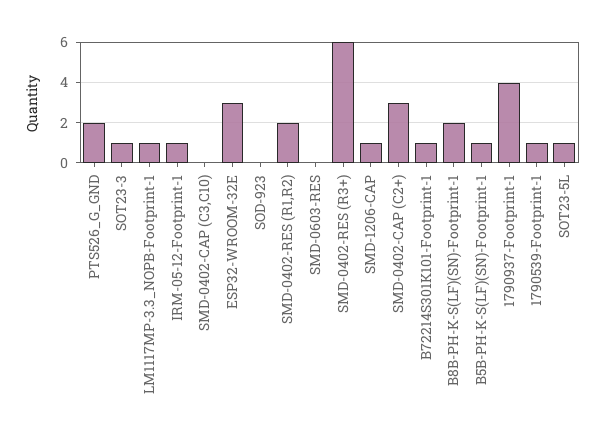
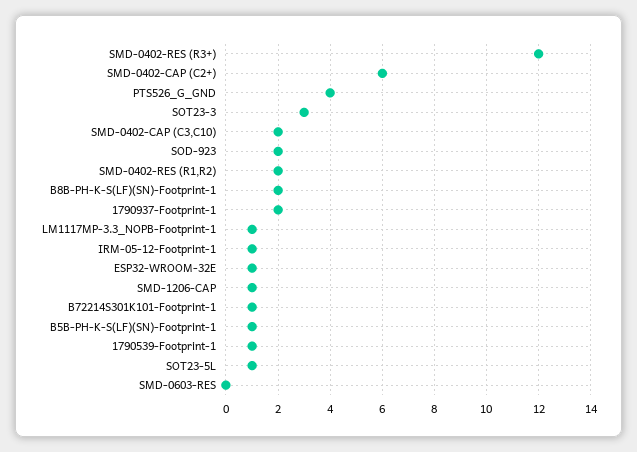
  {
-   "PTS526_G_GND": 2,
+   "PTS526_G_GND": 4,
-   "SOT23-3": 1,
+   "SOT23-3": 3,
    "LM1117MP-3.3_NOPB-Footprint-1": 1,
    "IRM-05-12-Footprint-1": 1,
-   "SMD-0402-CAP (C3,C10)": 0,
+   "SMD-0402-CAP (C3,C10)": 2,
-   "ESP32-WROOM-32E": 3,
+   "ESP32-WROOM-32E": 1,
-   "SOD-923": 0,
+   "SOD-923": 2,
    "SMD-0402-RES (R1,R2)": 2,
    "SMD-0603-RES": 0,
-   "SMD-0402-RES (R3+)": 6,
+   "SMD-0402-RES (R3+)": 12,
    "SMD-1206-CAP": 1,
-   "SMD-0402-CAP (C2+)": 3,
+   "SMD-0402-CAP (C2+)": 6,
    "B72214S301K101-Footprint-1": 1,
    "B8B-PH-K-S(LF)(SN)-Footprint-1": 2,
    "B5B-PH-K-S(LF)(SN)-Footprint-1": 1,
-   "1790937-Footprint-1": 4,
+   "1790937-Footprint-1": 2,
    "1790539-Footprint-1": 1,
    "SOT23-5L": 1
  }

